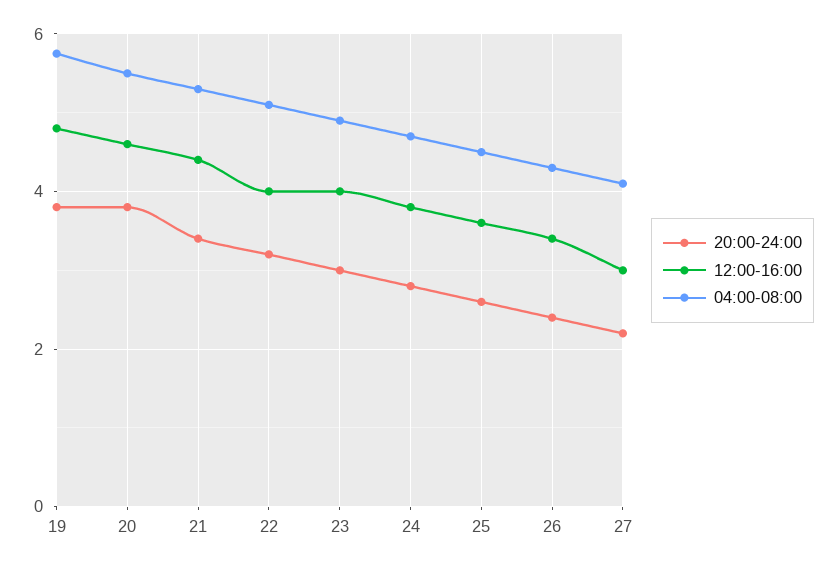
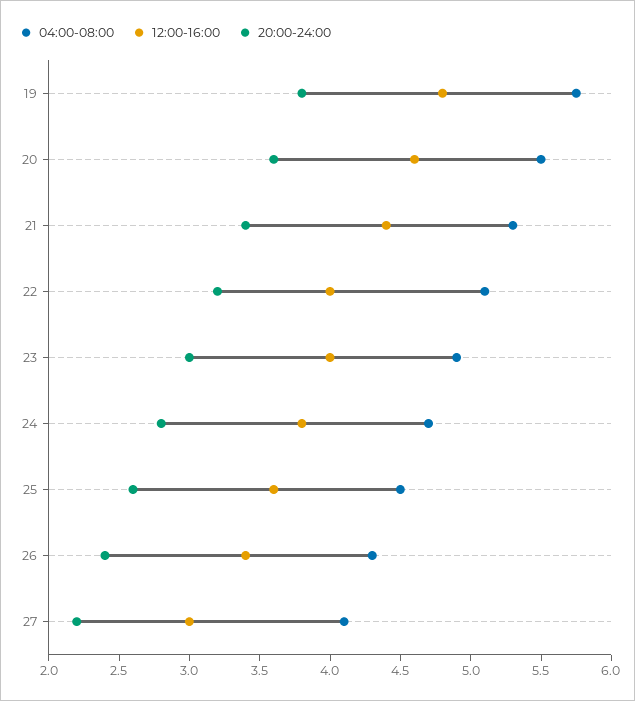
  {
    "20:00-24:00": {
      "19": 3.8,
-     "20": 3.8,
+     "20": 3.6,
      "21": 3.4,
      "22": 3.2,
      "23": 3,
      "24": 2.8,
      "25": 2.6,
      "26": 2.4,
      "27": 2.2
    },
    "12:00-16:00": {
      "19": 4.8,
      "20": 4.6,
      "21": 4.4,
      "22": 4,
      "23": 4,
      "24": 3.8,
      "25": 3.6,
      "26": 3.4,
      "27": 3
    },
    "04:00-08:00": {
      "19": 5.8,
      "20": 5.5,
      "21": 5.3,
      "22": 5.1,
      "23": 4.9,
      "24": 4.7,
      "25": 4.5,
      "26": 4.3,
      "27": 4.1
    }
  }

